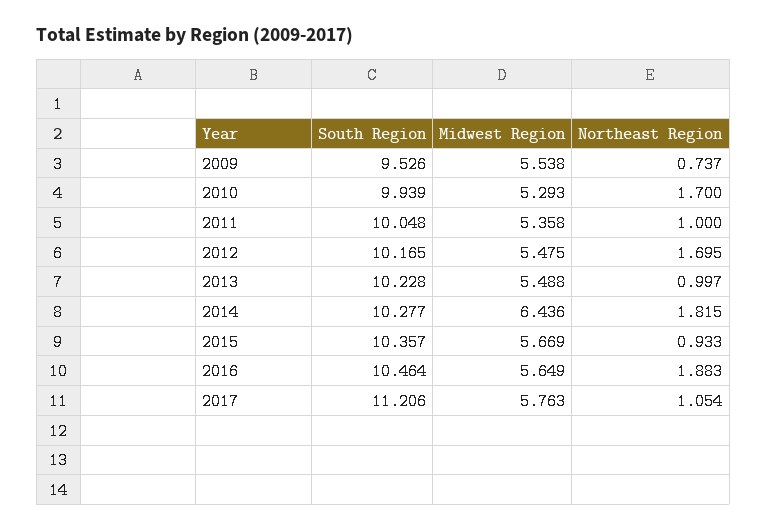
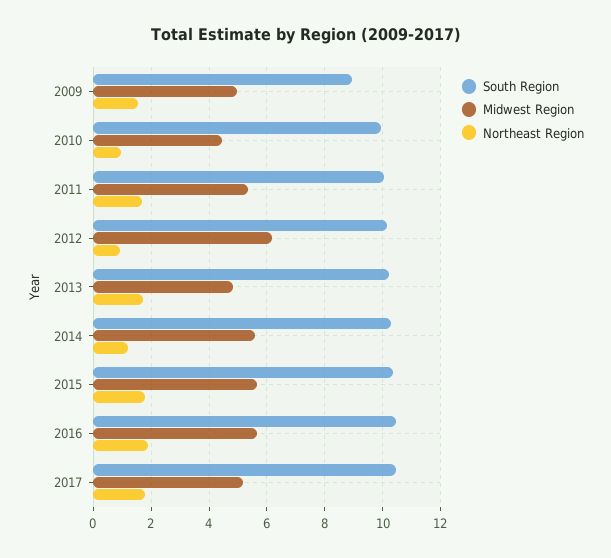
  {
    "South Region": {
-     "2009": 9.526,
+     "2009": 9,
      "2010": 9.939,
      "2011": 10.048,
      "2012": 10.165,
      "2013": 10.228,
      "2014": 10.277,
      "2015": 10.357,
      "2016": 10.464,
-     "2017": 11.206
+     "2017": 10.5
    },
    "Midwest Region": {
-     "2009": 5.538,
+     "2009": 5,
-     "2010": 5.293,
+     "2010": 4.5,
      "2011": 5.358,
-     "2012": 5.475,
+     "2012": 6.25,
-     "2013": 5.488,
+     "2013": 4.75,
-     "2014": 6.436,
+     "2014": 5.5,
      "2015": 5.669,
      "2016": 5.649,
-     "2017": 5.763
+     "2017": 5.25
    },
    "Northeast Region": {
-     "2009": 0.737,
+     "2009": 1.5,
-     "2010": 1.7,
+     "2010": 1,
-     "2011": 1,
+     "2011": 1.75,
-     "2012": 1.695,
+     "2012": 1,
-     "2013": 0.997,
+     "2013": 1.75,
-     "2014": 1.815,
+     "2014": 1.25,
-     "2015": 0.933,
+     "2015": 1.75,
      "2016": 1.883,
-     "2017": 1.054
+     "2017": 1.75
    }
  }

